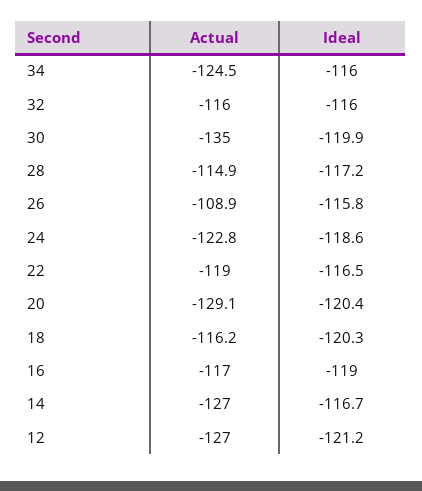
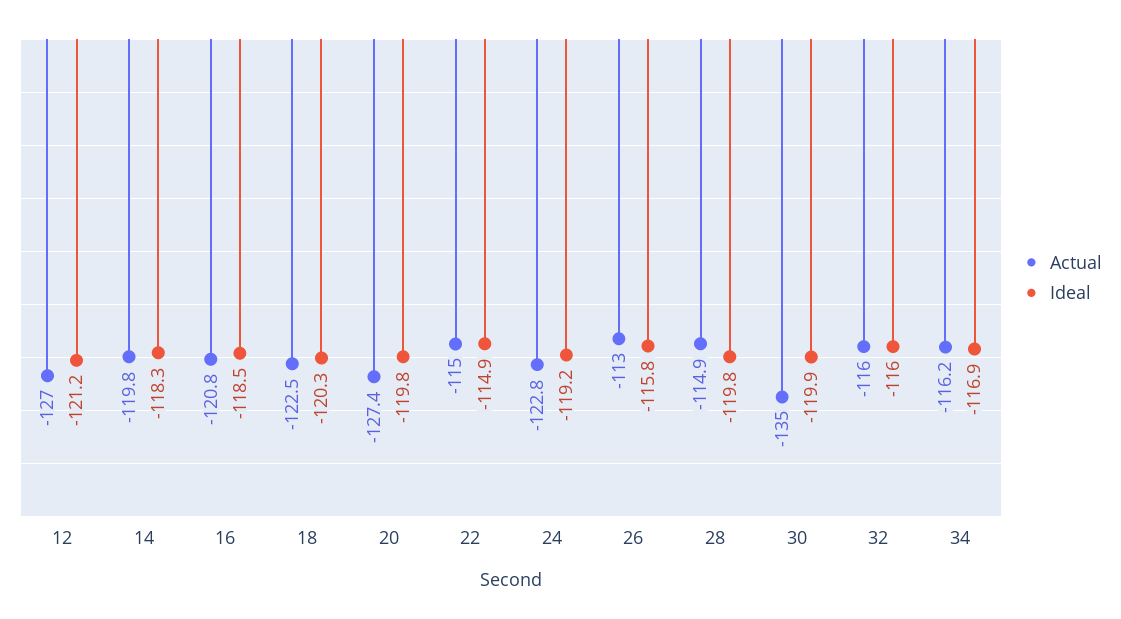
  {
    "Actual": {
-     "34": -124.5,
+     "34": -116.2,
      "32": -116,
      "30": -135,
      "28": -114.9,
-     "26": -108.9,
+     "26": -113,
      "24": -122.8,
-     "22": -119,
+     "22": -115,
-     "20": -129.1,
+     "20": -127.4,
-     "18": -116.2,
+     "18": -122.5,
-     "16": -117,
+     "16": -120.8,
-     "14": -127,
+     "14": -119.8,
      "12": -127
    },
    "Ideal": {
-     "34": -116,
+     "34": -116.9,
      "32": -116,
      "30": -119.9,
-     "28": -117.2,
+     "28": -119.8,
      "26": -115.8,
-     "24": -118.6,
+     "24": -119.2,
-     "22": -116.5,
+     "22": -114.9,
-     "20": -120.4,
+     "20": -119.8,
      "18": -120.3,
-     "16": -119,
+     "16": -118.5,
-     "14": -116.7,
+     "14": -118.3,
      "12": -121.2
    }
  }

